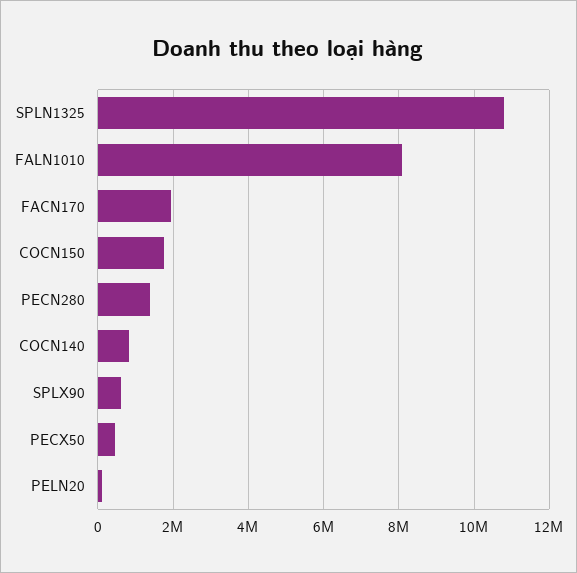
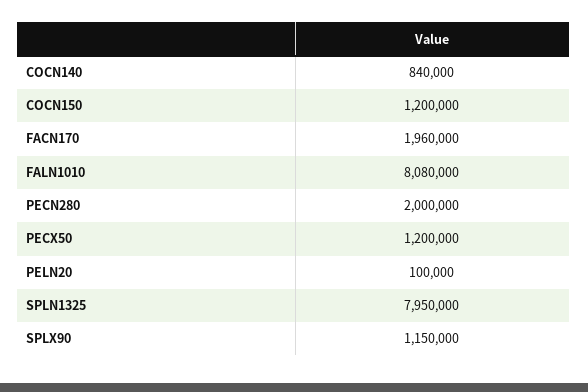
  {
-   "SPLN1325": 10800000,
+   "SPLN1325": 7950000,
    "FALN1010": 8080000,
    "FACN170": 1960000,
-   "COCN150": 1800000,
+   "COCN150": 1200000,
-   "PECN280": 1400000,
+   "PECN280": 2000000,
    "COCN140": 840000,
-   "SPLX90": 600000,
+   "SPLX90": 1150000,
-   "PECX50": 400000,
+   "PECX50": 1200000,
    "PELN20": 100000
  }

